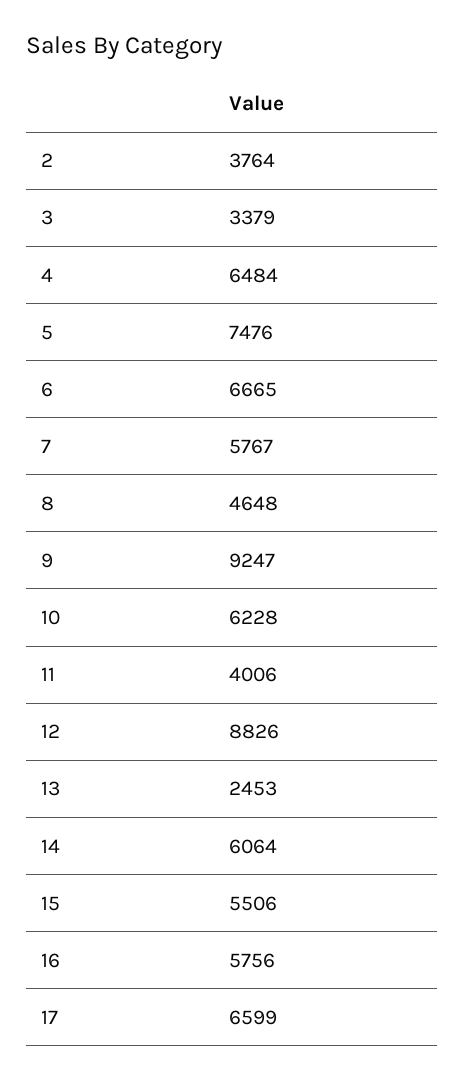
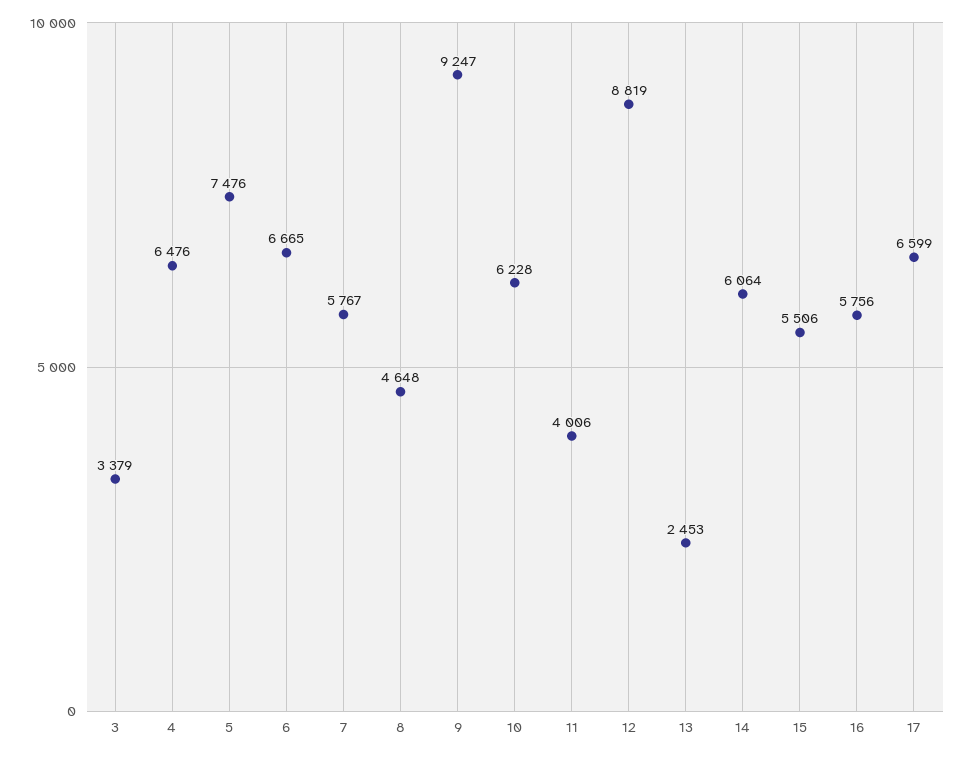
  {
-   "2": 3764,
    "3": 3379,
-   "4": 6484,
+   "4": 6476,
    "5": 7476,
    "6": 6665,
    "7": 5767,
    "8": 4648,
    "9": 9247,
    "10": 6228,
    "11": 4006,
-   "12": 8826,
+   "12": 8819,
    "13": 2453,
    "14": 6064,
    "15": 5506,
    "16": 5756,
    "17": 6599
  }

